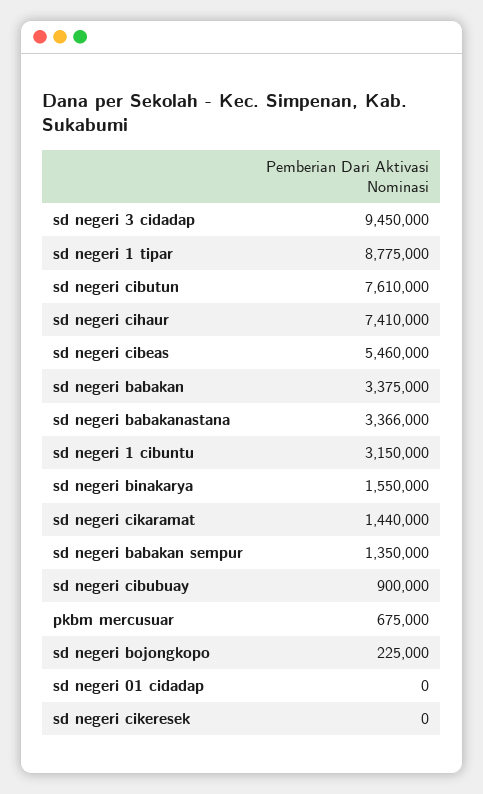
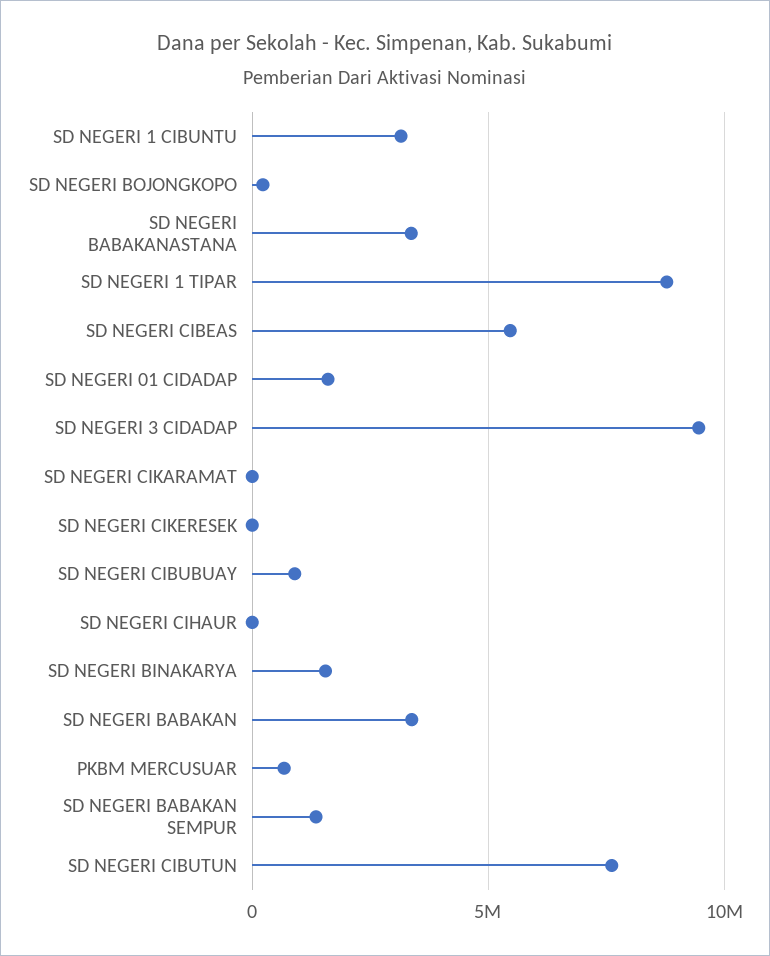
  {
    "sd negeri 3 cidadap": 9450000,
    "sd negeri 1 tipar": 8775000,
    "sd negeri cibutun": 7610000,
-   "sd negeri cihaur": 7410000,
+   "sd negeri cihaur": 0,
    "sd negeri cibeas": 5460000,
    "sd negeri babakan": 3375000,
    "sd negeri babakanastana": 3366000,
    "sd negeri 1 cibuntu": 3150000,
    "sd negeri binakarya": 1550000,
-   "sd negeri cikaramat": 1440000,
+   "sd negeri cikaramat": 0,
    "sd negeri babakan sempur": 1350000,
    "sd negeri cibubuay": 900000,
    "pkbm mercusuar": 675000,
    "sd negeri bojongkopo": 225000,
-   "sd negeri 01 cidadap": 0,
+   "sd negeri 01 cidadap": 1500000,
    "sd negeri cikeresek": 0
  }

